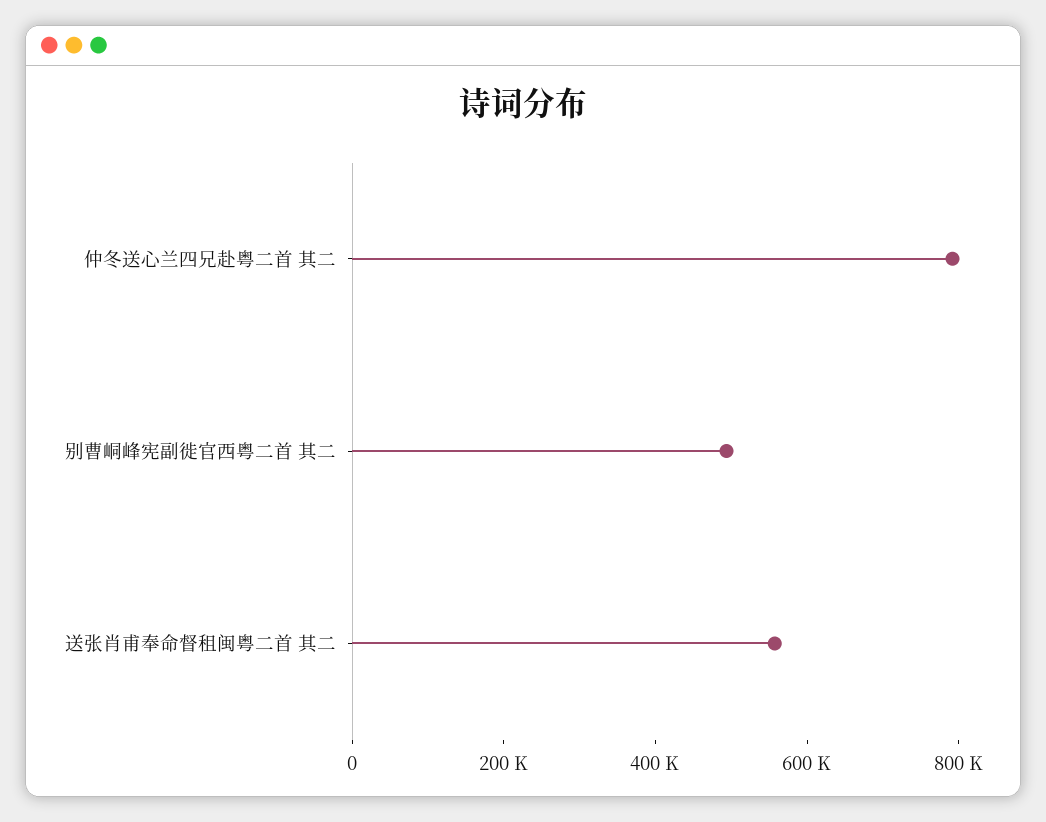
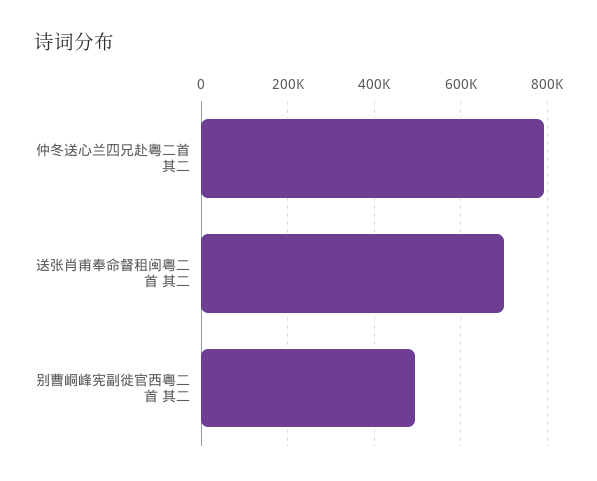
  {
    "仲冬送心兰四兄赴粤二首 其二": 800000,
    "别曹峒峰宪副徙官西粤二首 其二": 500000,
-   "送张肖甫奉命督租闽粤二首 其二": 550000
+   "送张肖甫奉命督租闽粤二首 其二": 700000
  }

